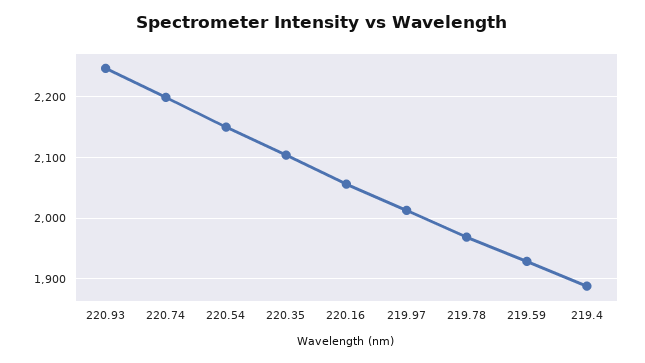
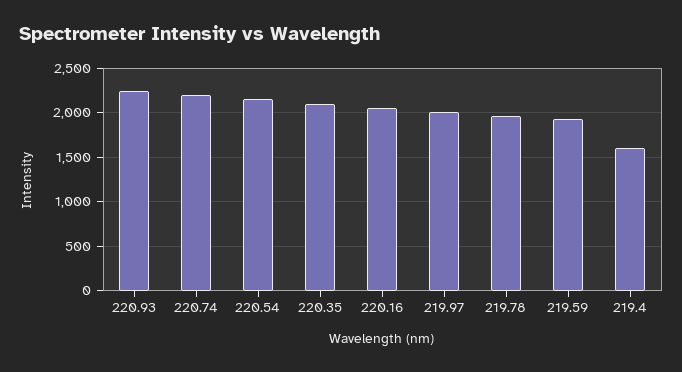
  {
    "220.93": 2250,
    "220.74": 2200,
    "220.54": 2150,
    "220.35": 2100,
    "220.16": 2060,
    "219.97": 2010,
    "219.78": 1970,
    "219.59": 1930,
-   "219.4": 1890
+   "219.4": 1600
  }

